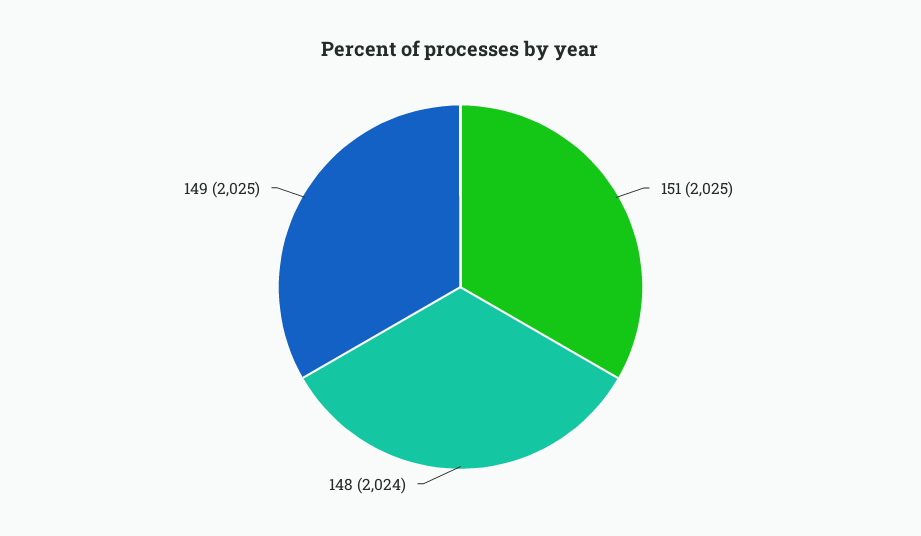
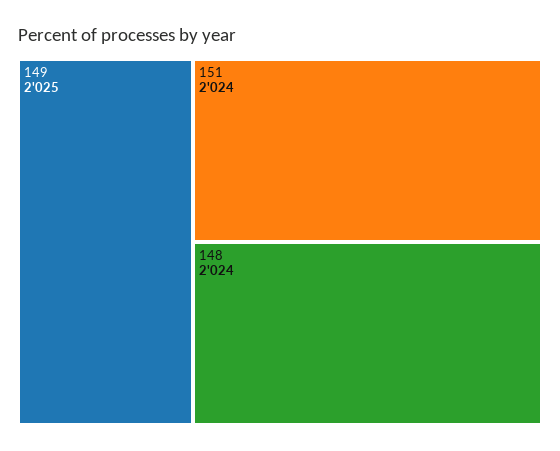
  {
-   "151": 2025,
+   "151": 2024,
    "148": 2024,
    "149": 2025
  }

